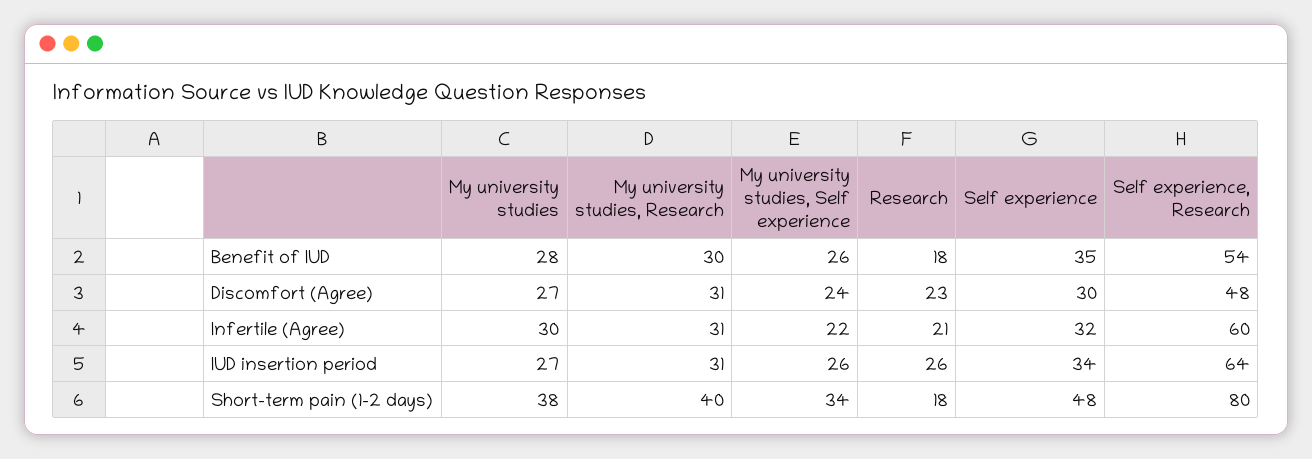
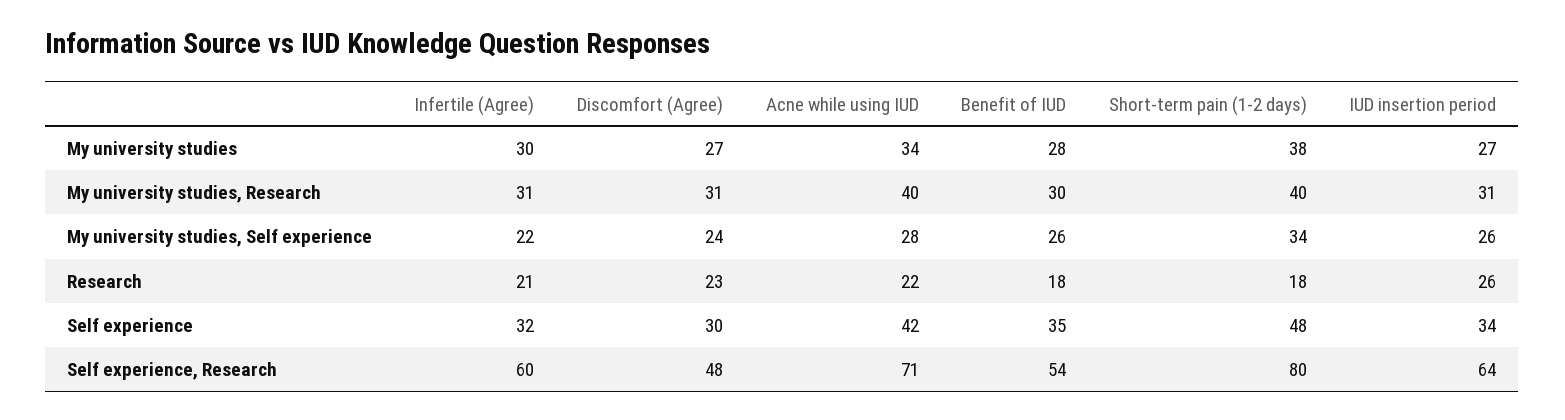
  {
    "My university studies": {
      "Benefit of IUD": 28,
      "Discomfort (Agree)": 27,
      "Infertile (Agree)": 30,
      "IUD insertion period": 27,
-     "Short-term pain (1-2 days)": 38
+     "Short-term pain (1-2 days)": 38,
+     "Acne while using IUD": 34
    },
    "My university studies, Research": {
      "Benefit of IUD": 30,
      "Discomfort (Agree)": 31,
      "Infertile (Agree)": 31,
      "IUD insertion period": 31,
-     "Short-term pain (1-2 days)": 40
+     "Short-term pain (1-2 days)": 40,
+     "Acne while using IUD": 40
    },
    "My university studies, Self experience": {
      "Benefit of IUD": 26,
      "Discomfort (Agree)": 24,
      "Infertile (Agree)": 22,
      "IUD insertion period": 26,
-     "Short-term pain (1-2 days)": 34
+     "Short-term pain (1-2 days)": 34,
+     "Acne while using IUD": 28
    },
    "Research": {
      "Benefit of IUD": 18,
      "Discomfort (Agree)": 23,
      "Infertile (Agree)": 21,
      "IUD insertion period": 26,
-     "Short-term pain (1-2 days)": 18
+     "Short-term pain (1-2 days)": 18,
+     "Acne while using IUD": 22
    },
    "Self experience": {
      "Benefit of IUD": 35,
      "Discomfort (Agree)": 30,
      "Infertile (Agree)": 32,
      "IUD insertion period": 34,
-     "Short-term pain (1-2 days)": 48
+     "Short-term pain (1-2 days)": 48,
+     "Acne while using IUD": 42
    },
    "Self experience, Research": {
      "Benefit of IUD": 54,
      "Discomfort (Agree)": 48,
      "Infertile (Agree)": 60,
      "IUD insertion period": 64,
-     "Short-term pain (1-2 days)": 80
+     "Short-term pain (1-2 days)": 80,
+     "Acne while using IUD": 71
    }
  }

